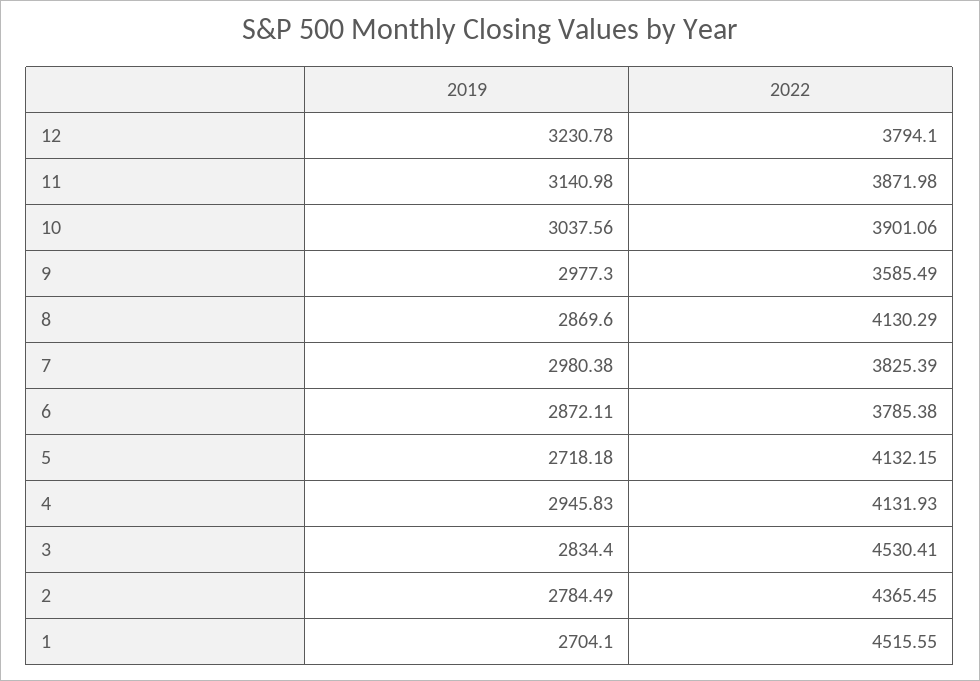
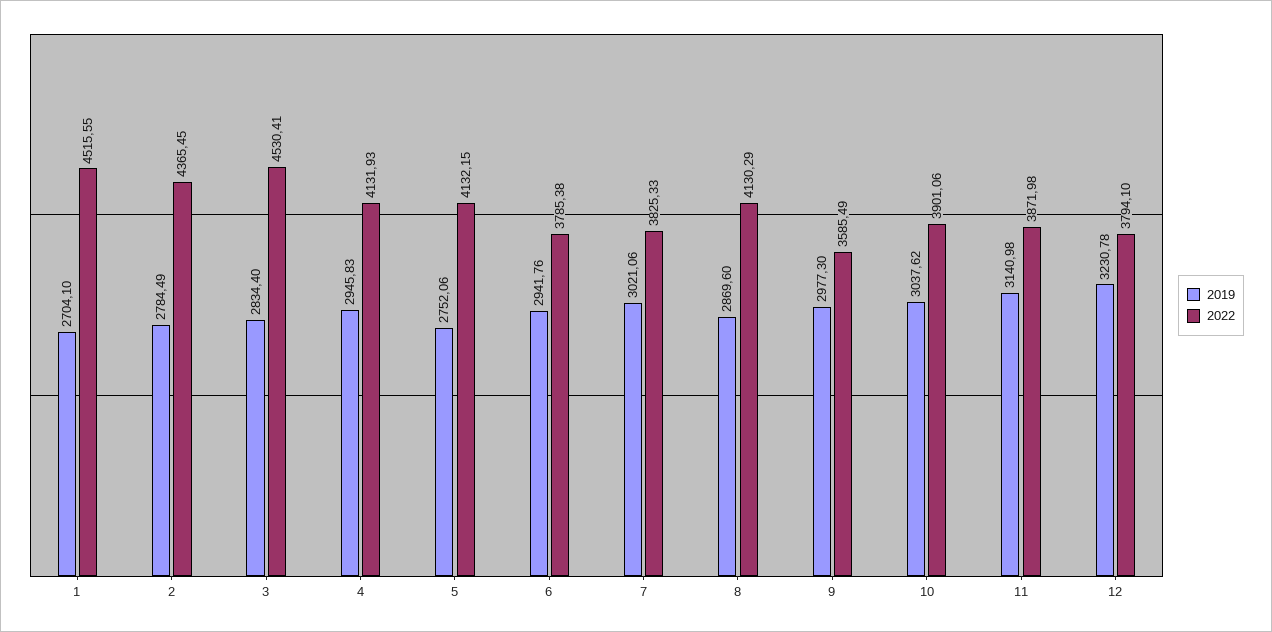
  {
    "2019": {
      "12": 3230.78,
      "11": 3140.98,
-     "10": 3037.56,
+     "10": 3037.62,
      "9": 2977.3,
      "8": 2869.6,
-     "7": 2980.38,
+     "7": 3021.06,
-     "6": 2872.11,
+     "6": 2941.76,
-     "5": 2718.18,
+     "5": 2752.06,
      "4": 2945.83,
      "3": 2834.4,
      "2": 2784.49,
      "1": 2704.1
    },
    "2022": {
      "12": 3794.1,
      "11": 3871.98,
      "10": 3901.06,
      "9": 3585.49,
      "8": 4130.29,
-     "7": 3825.39,
+     "7": 3825.33,
      "6": 3785.38,
      "5": 4132.15,
      "4": 4131.93,
      "3": 4530.41,
      "2": 4365.45,
      "1": 4515.55
    }
  }

